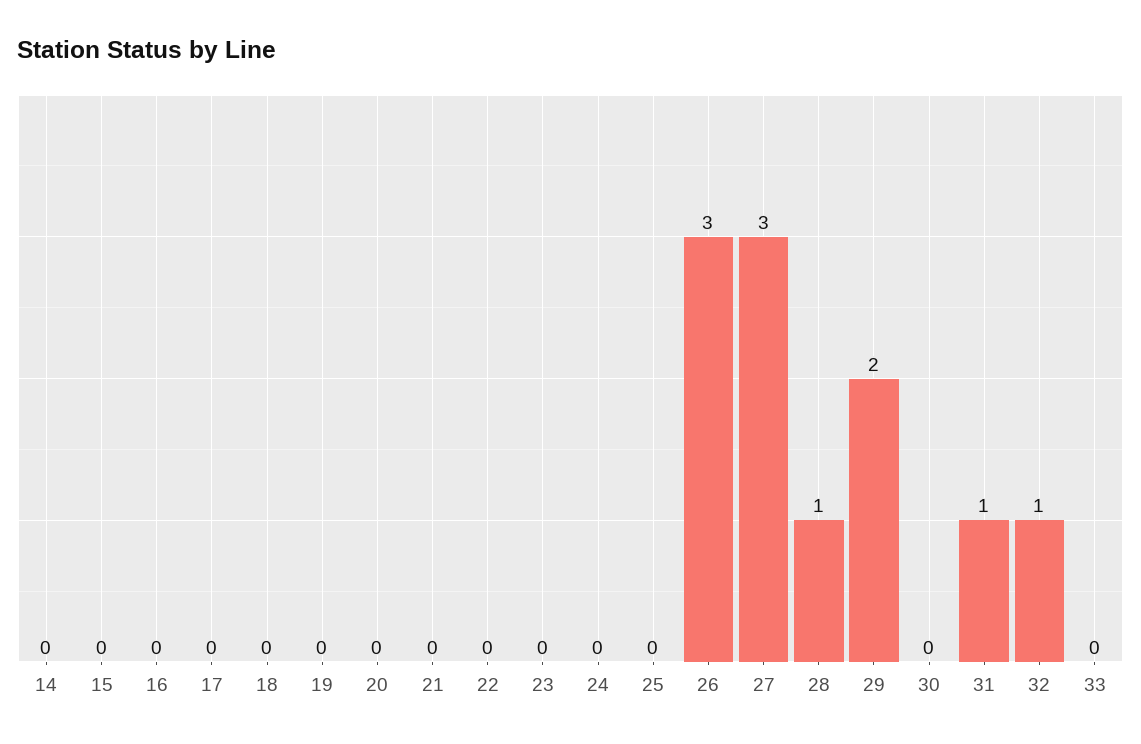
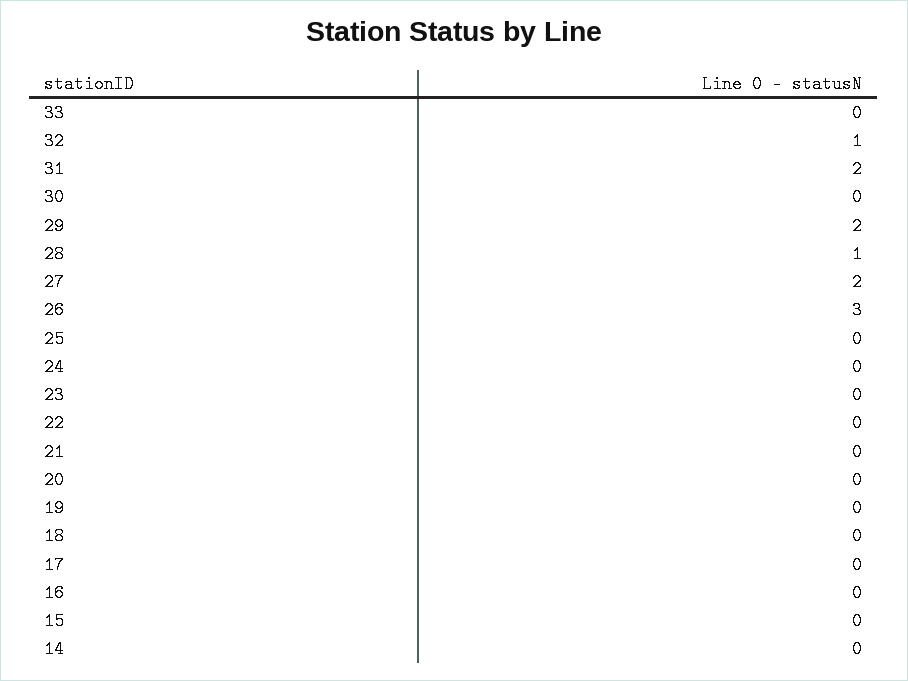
  {
    "14": 0,
    "15": 0,
    "16": 0,
    "17": 0,
    "18": 0,
    "19": 0,
    "20": 0,
    "21": 0,
    "22": 0,
    "23": 0,
    "24": 0,
    "25": 0,
    "26": 3,
-   "27": 3,
+   "27": 2,
    "28": 1,
    "29": 2,
    "30": 0,
-   "31": 1,
+   "31": 2,
    "32": 1,
    "33": 0
  }

